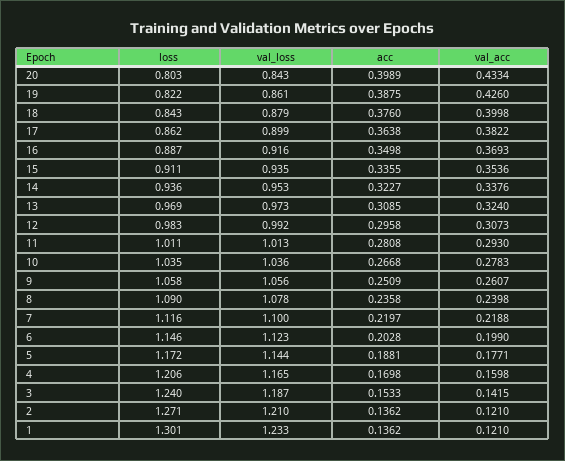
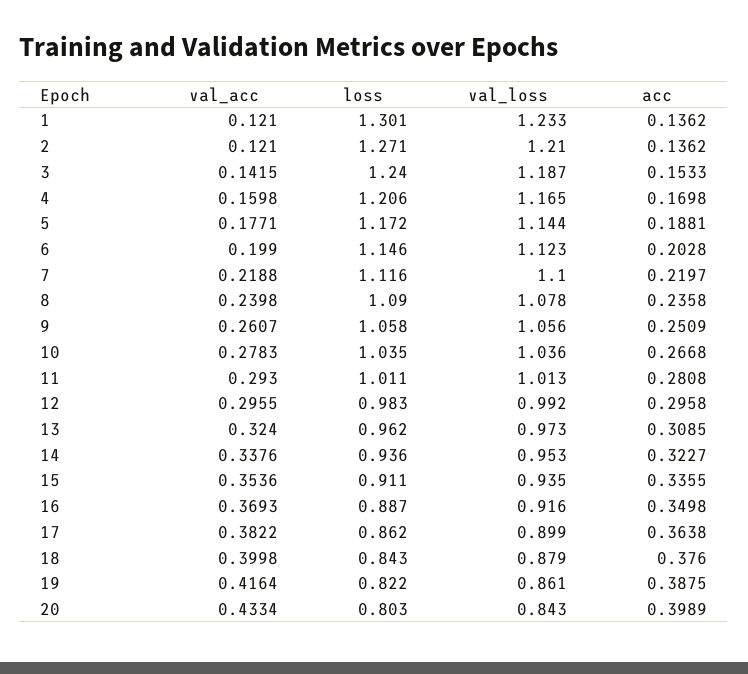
  {
    "loss": {
      "20": 0.803,
      "19": 0.822,
      "18": 0.843,
      "17": 0.862,
      "16": 0.887,
      "15": 0.911,
      "14": 0.936,
-     "13": 0.969,
+     "13": 0.962,
      "12": 0.983,
      "11": 1.011,
      "10": 1.035,
      "9": 1.058,
      "8": 1.09,
      "7": 1.116,
      "6": 1.146,
      "5": 1.172,
      "4": 1.206,
      "3": 1.24,
      "2": 1.271,
      "1": 1.301
    },
    "val_loss": {
      "20": 0.843,
      "19": 0.861,
      "18": 0.879,
      "17": 0.899,
      "16": 0.916,
      "15": 0.935,
      "14": 0.953,
      "13": 0.973,
      "12": 0.992,
      "11": 1.013,
      "10": 1.036,
      "9": 1.056,
      "8": 1.078,
      "7": 1.1,
      "6": 1.123,
      "5": 1.144,
      "4": 1.165,
      "3": 1.187,
      "2": 1.21,
      "1": 1.233
    },
    "acc": {
      "20": 0.3989,
      "19": 0.3875,
      "18": 0.376,
      "17": 0.3638,
      "16": 0.3498,
      "15": 0.3355,
      "14": 0.3227,
      "13": 0.3085,
      "12": 0.2958,
      "11": 0.2808,
      "10": 0.2668,
      "9": 0.2509,
      "8": 0.2358,
      "7": 0.2197,
      "6": 0.2028,
      "5": 0.1881,
      "4": 0.1698,
      "3": 0.1533,
      "2": 0.1362,
      "1": 0.1362
    },
    "val_acc": {
      "20": 0.4334,
-     "19": 0.426,
+     "19": 0.4164,
      "18": 0.3998,
      "17": 0.3822,
      "16": 0.3693,
      "15": 0.3536,
      "14": 0.3376,
      "13": 0.324,
-     "12": 0.3073,
+     "12": 0.2955,
      "11": 0.293,
      "10": 0.2783,
      "9": 0.2607,
      "8": 0.2398,
      "7": 0.2188,
      "6": 0.199,
      "5": 0.1771,
      "4": 0.1598,
      "3": 0.1415,
      "2": 0.121,
      "1": 0.121
    }
  }

